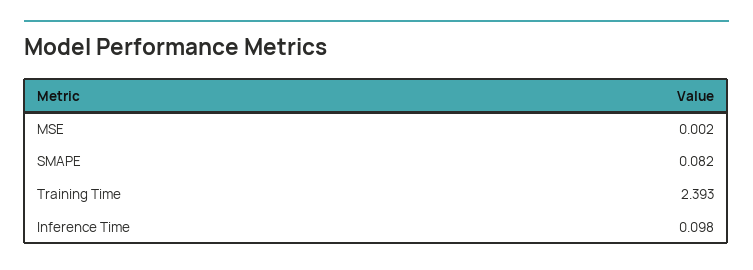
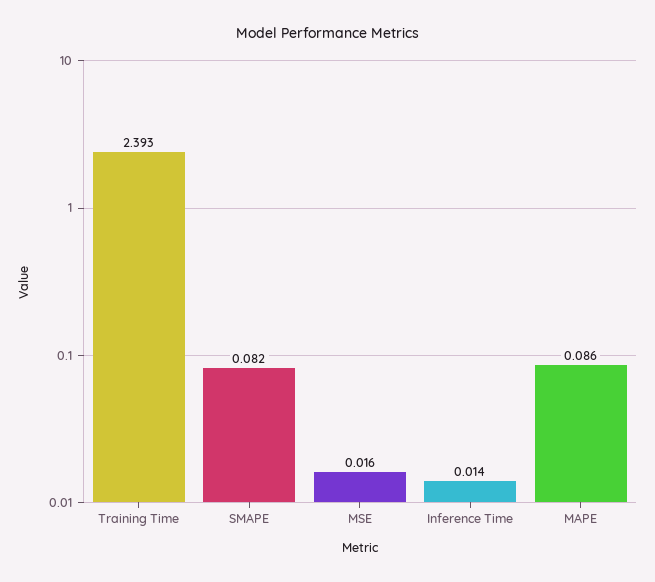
  {
-   "MSE": 0.002,
+   "MSE": 0.016,
    "SMAPE": 0.082,
    "Training Time": 2.393,
-   "Inference Time": 0.098
+   "Inference Time": 0.014,
+   "MAPE": 0.086
  }

